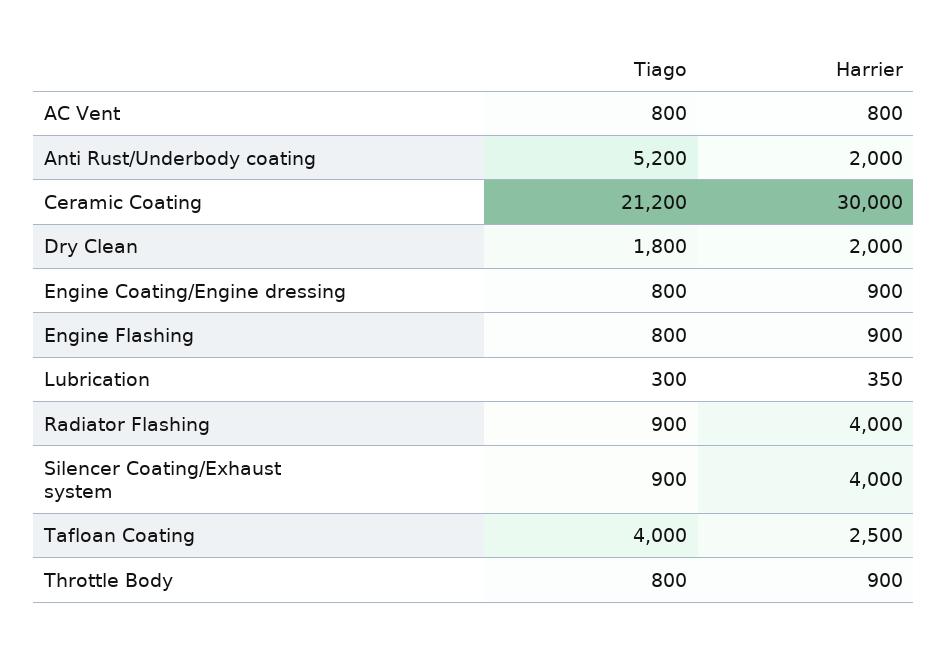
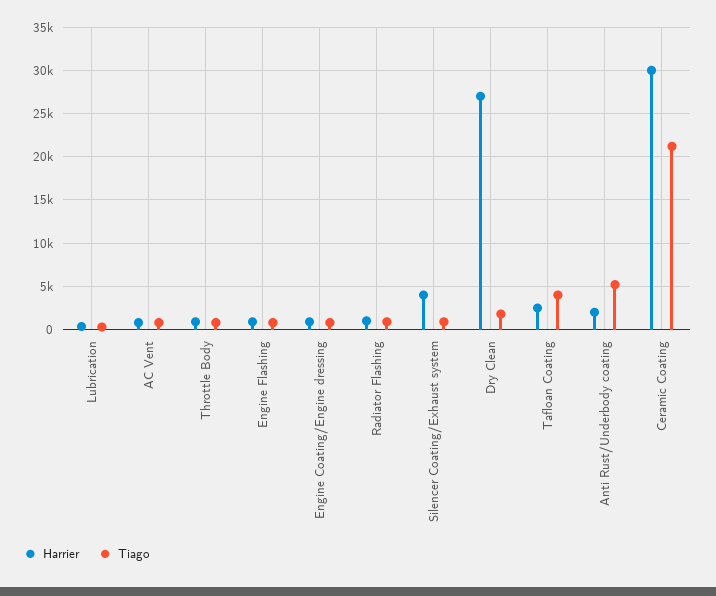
  {
    "Tiago": {
      "AC Vent": 800,
      "Anti Rust/Underbody coating": 5200,
      "Ceramic Coating": 21200,
      "Dry Clean": 1800,
      "Engine Coating/Engine dressing": 800,
      "Engine Flashing": 800,
      "Lubrication": 300,
      "Radiator Flashing": 900,
      "Silencer Coating/Exhaust system": 900,
      "Tafloan Coating": 4000,
      "Throttle Body": 800
    },
    "Harrier": {
      "AC Vent": 800,
      "Anti Rust/Underbody coating": 2000,
      "Ceramic Coating": 30000,
-     "Dry Clean": 2000,
+     "Dry Clean": 27000,
      "Engine Coating/Engine dressing": 900,
      "Engine Flashing": 900,
      "Lubrication": 350,
-     "Radiator Flashing": 4000,
+     "Radiator Flashing": 1000,
      "Silencer Coating/Exhaust system": 4000,
      "Tafloan Coating": 2500,
      "Throttle Body": 900
    }
  }

